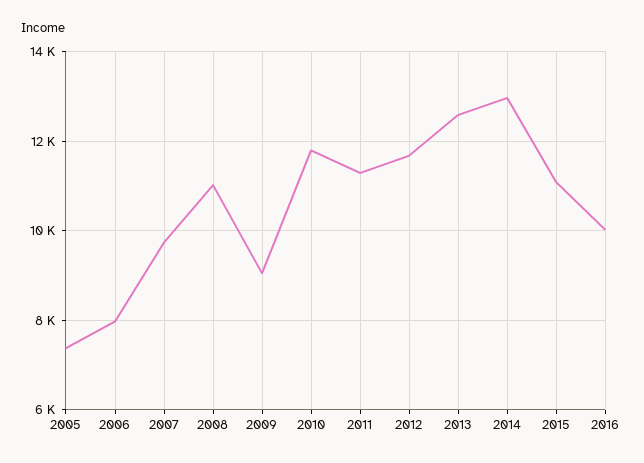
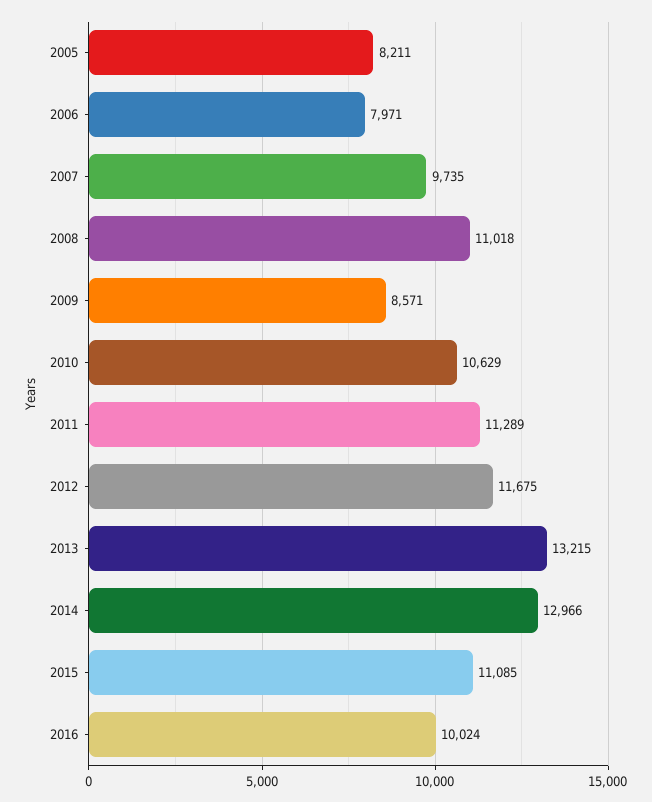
  {
-   "2005": 7400,
+   "2005": 8211,
    "2006": 7971,
    "2007": 9735,
    "2008": 11018,
-   "2009": 9000,
+   "2009": 8571,
-   "2010": 11800,
+   "2010": 10629,
    "2011": 11289,
    "2012": 11675,
-   "2013": 12600,
+   "2013": 13215,
    "2014": 12966,
    "2015": 11085,
    "2016": 10024
  }

